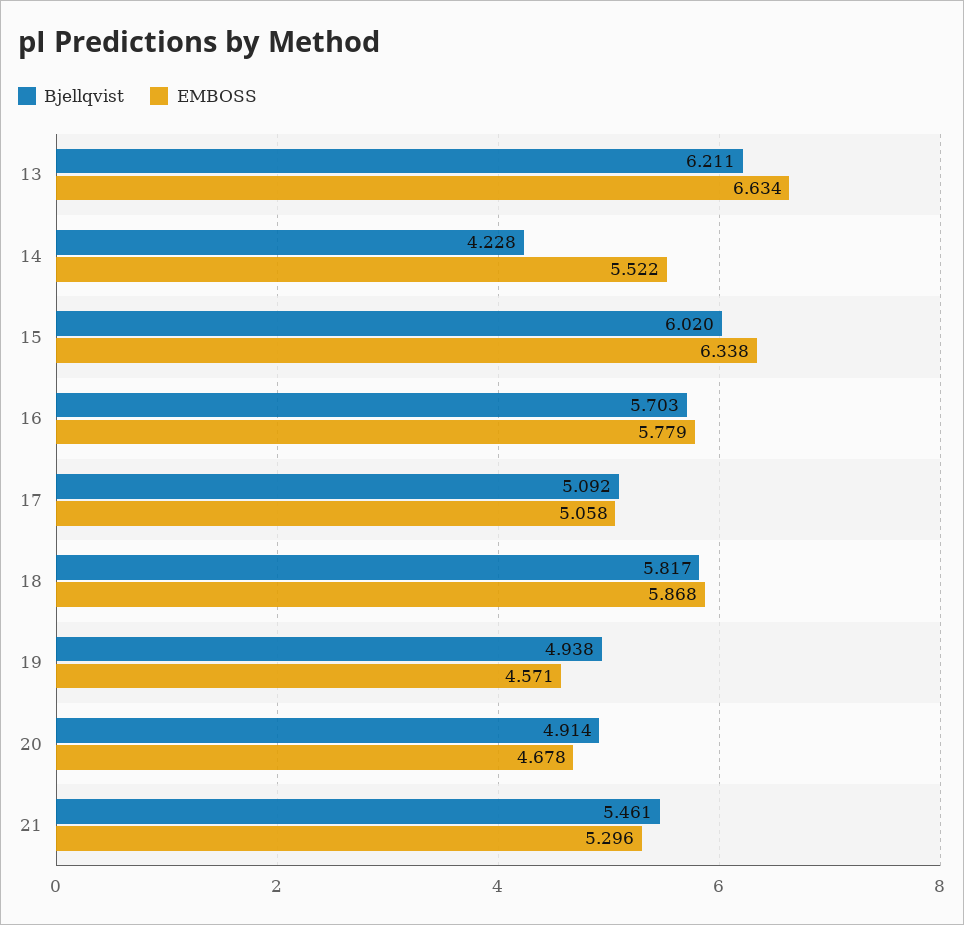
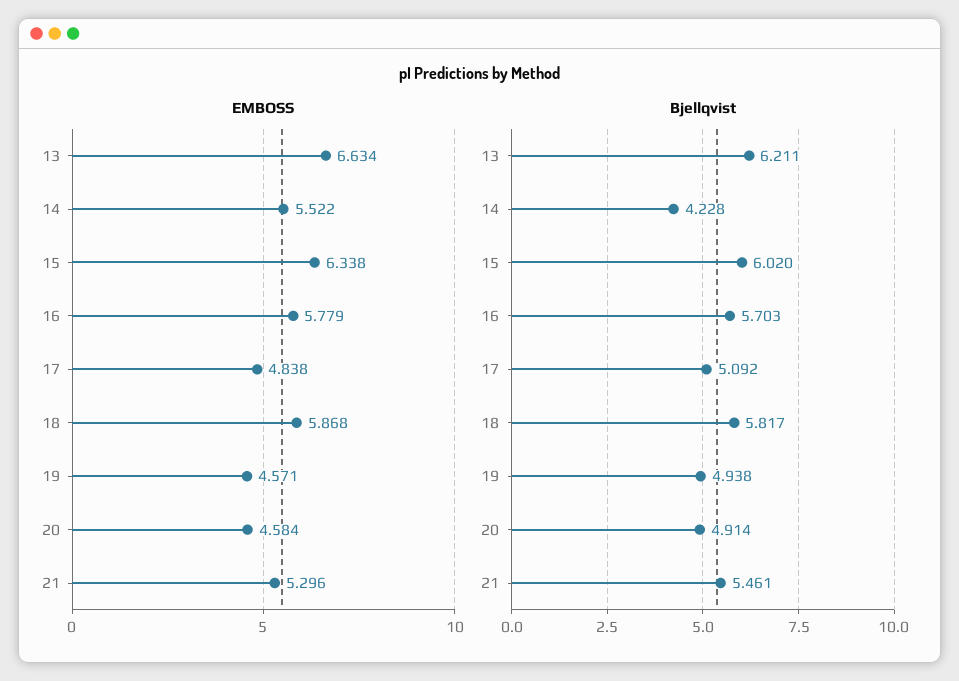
  {
    "Bjellqvist": {
      "13": 6.211,
      "14": 4.228,
      "15": 6.02,
      "16": 5.703,
      "17": 5.092,
      "18": 5.817,
      "19": 4.938,
      "20": 4.914,
      "21": 5.461
    },
    "EMBOSS": {
      "13": 6.634,
      "14": 5.522,
      "15": 6.338,
      "16": 5.779,
-     "17": 5.058,
+     "17": 4.838,
      "18": 5.868,
      "19": 4.571,
-     "20": 4.678,
+     "20": 4.584,
      "21": 5.296
    }
  }

